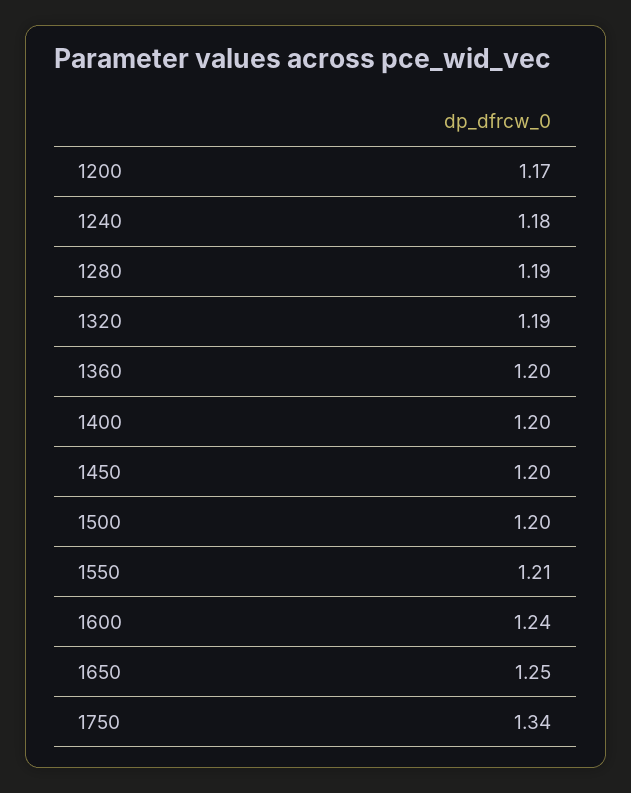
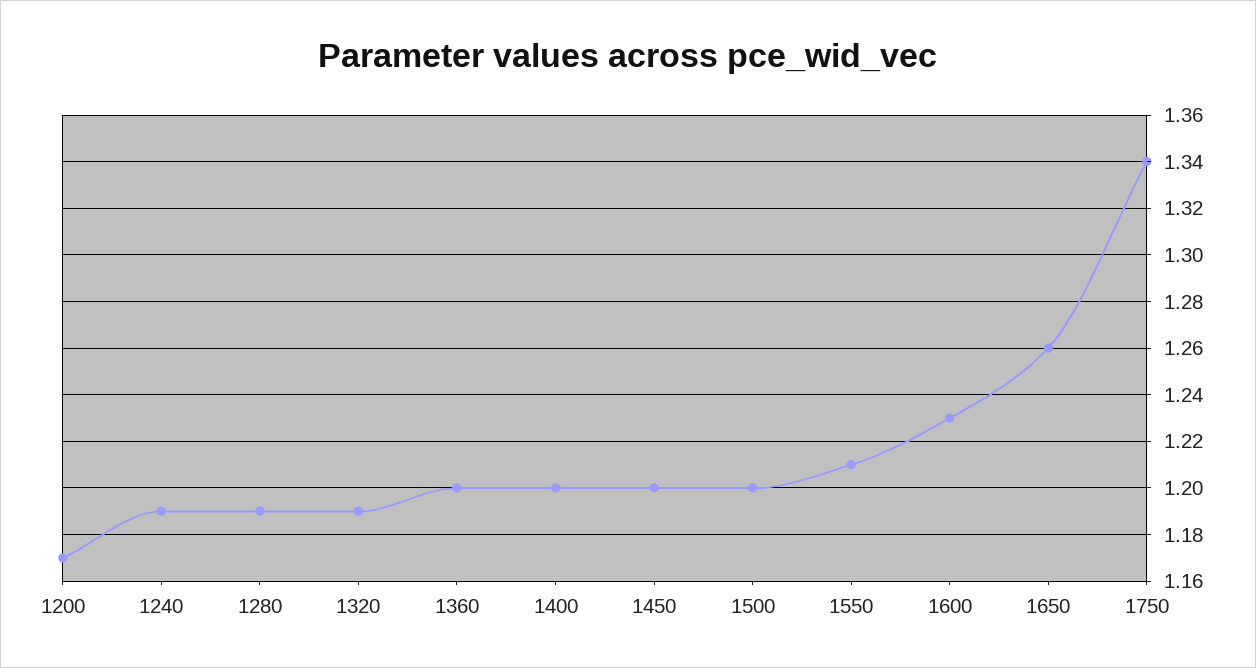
  {
    "1200": 1.17,
-   "1240": 1.18,
+   "1240": 1.19,
    "1280": 1.19,
    "1320": 1.19,
    "1360": 1.2,
    "1400": 1.2,
    "1450": 1.2,
    "1500": 1.2,
    "1550": 1.21,
-   "1600": 1.24,
+   "1600": 1.23,
-   "1650": 1.25,
+   "1650": 1.26,
    "1750": 1.34
  }

